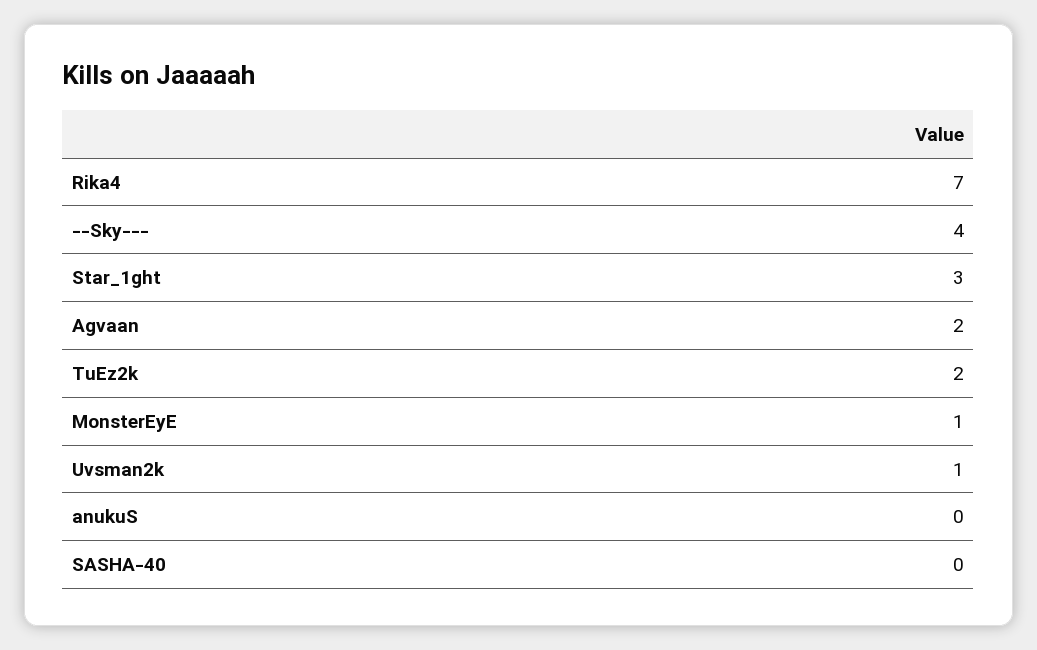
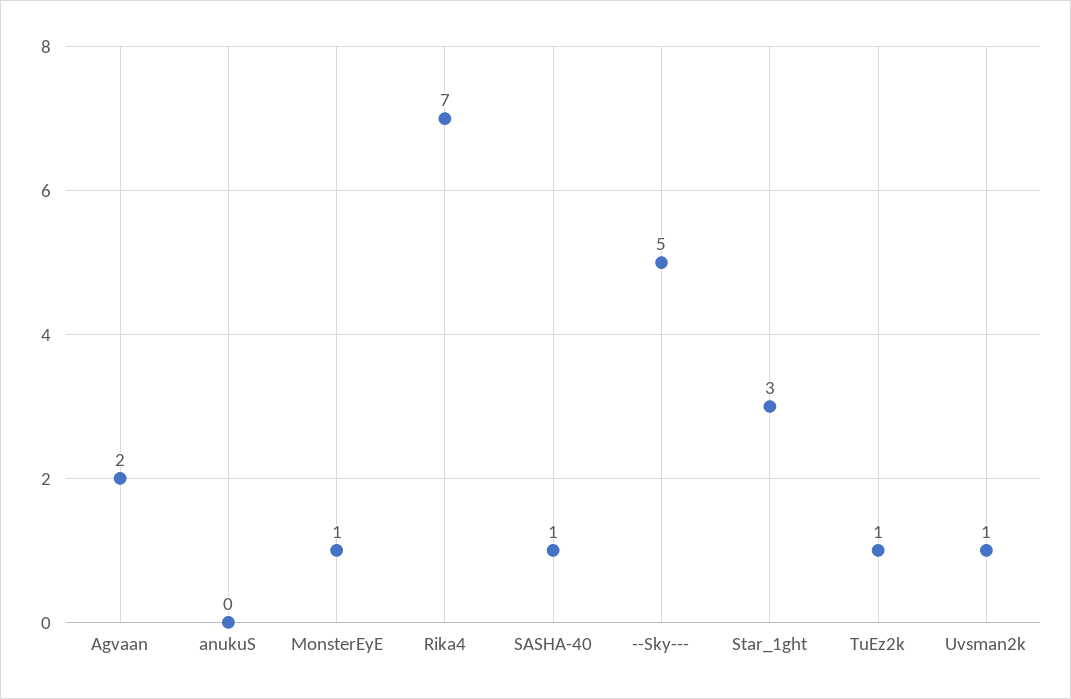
  {
    "Rika4": 7,
-   "--Sky---": 4,
+   "--Sky---": 5,
    "Star_1ght": 3,
    "Agvaan": 2,
-   "TuEz2k": 2,
+   "TuEz2k": 1,
    "MonsterEyE": 1,
    "Uvsman2k": 1,
    "anukuS": 0,
-   "SASHA-40": 0
+   "SASHA-40": 1
  }

